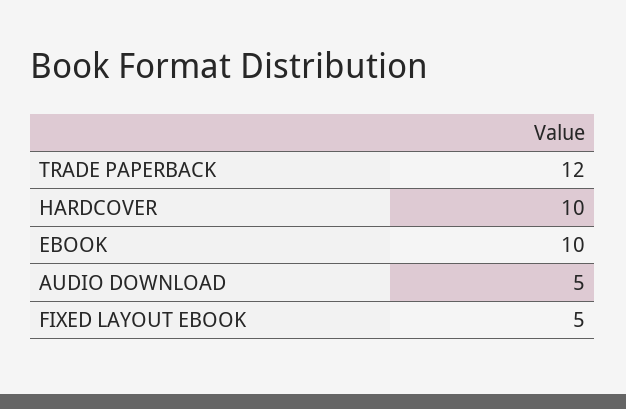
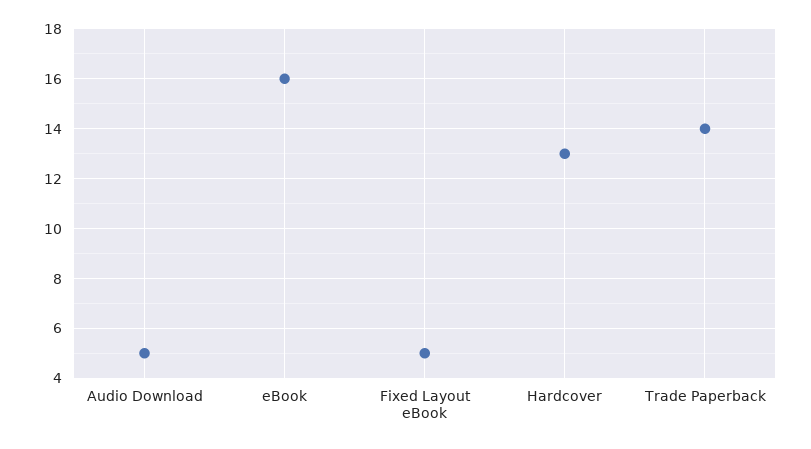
  {
-   "TRADE PAPERBACK": 12,
+   "TRADE PAPERBACK": 14,
-   "HARDCOVER": 10,
+   "HARDCOVER": 13,
-   "EBOOK": 10,
+   "EBOOK": 16,
    "AUDIO DOWNLOAD": 5,
    "FIXED LAYOUT EBOOK": 5
  }

